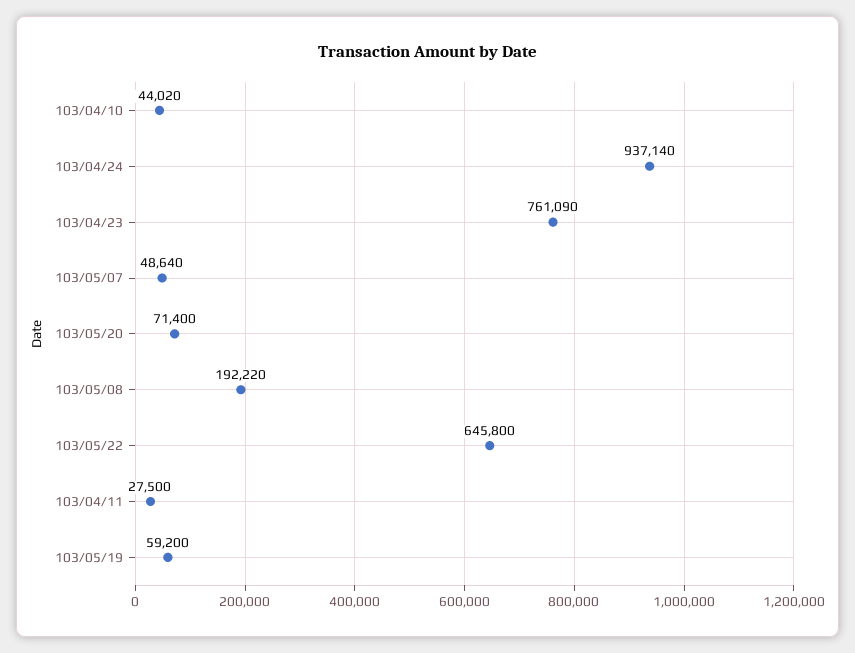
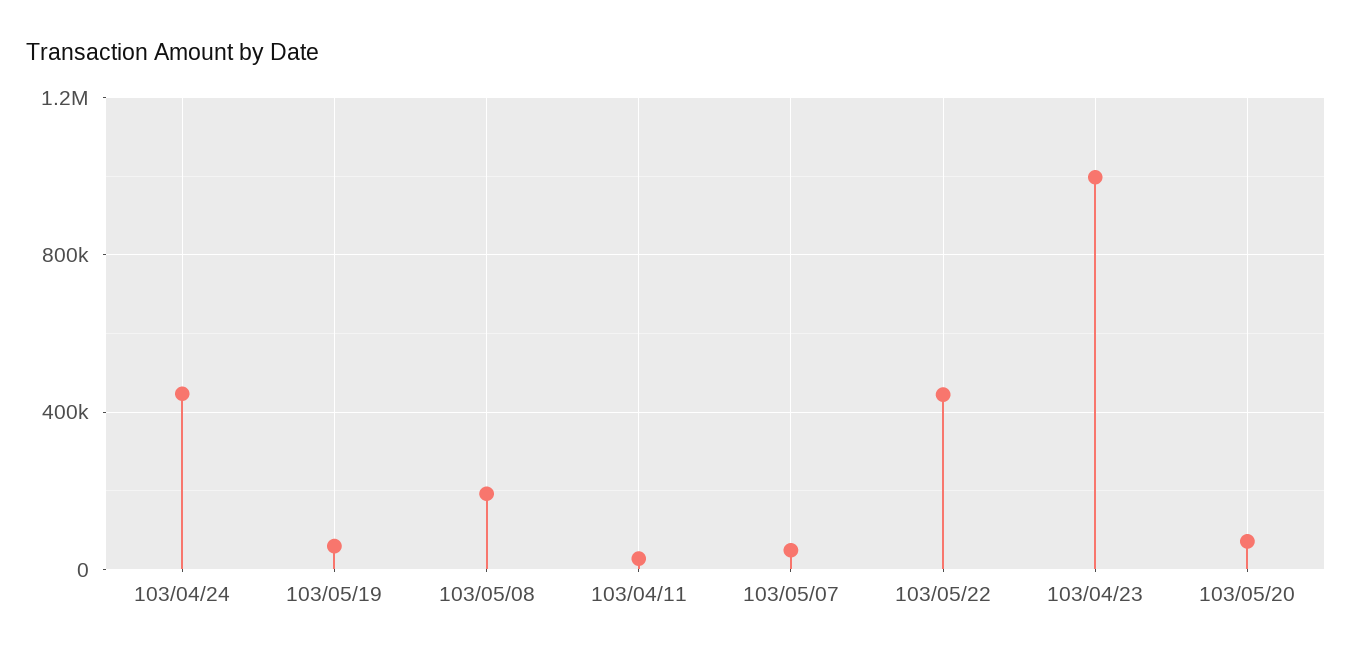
  {
-   "103/04/10": 44020,
-   "103/04/24": 937140,
+   "103/04/24": 450000,
-   "103/04/23": 761090,
+   "103/04/23": 1000000,
    "103/05/07": 48640,
    "103/05/20": 71400,
    "103/05/08": 192220,
-   "103/05/22": 645800,
+   "103/05/22": 450000,
    "103/04/11": 27500,
    "103/05/19": 59200
  }

